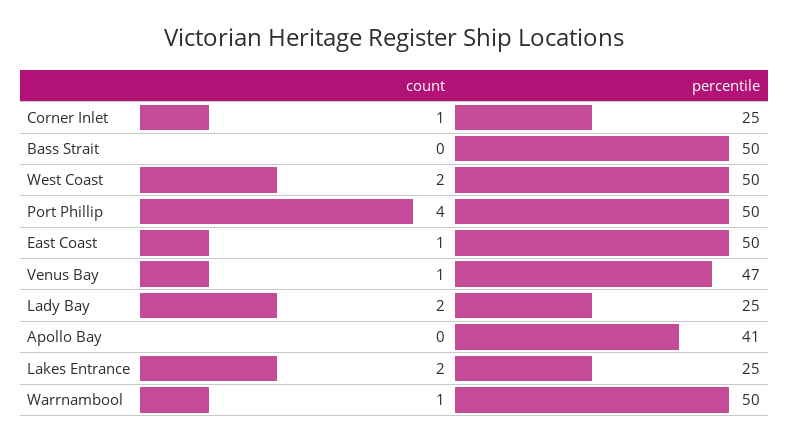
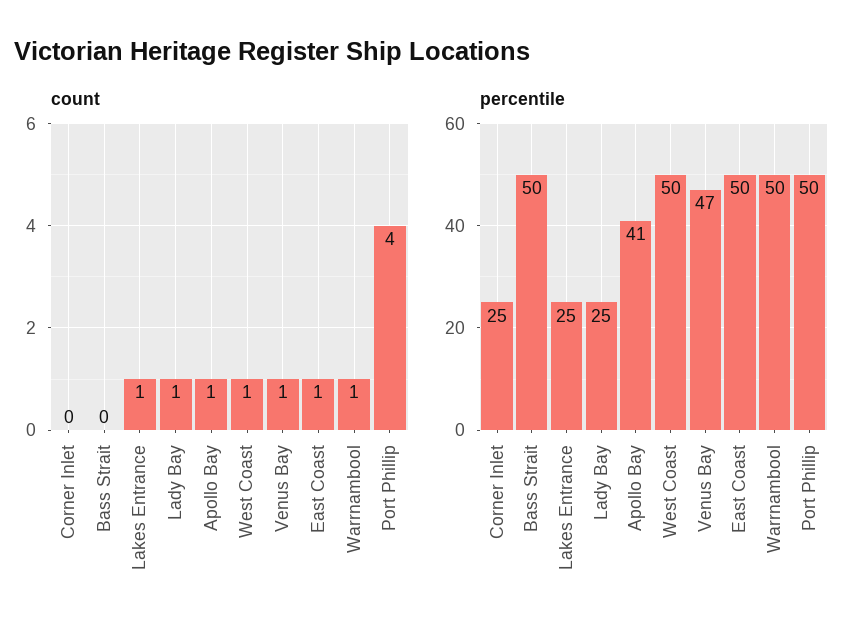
  {
    "count": {
-     "Corner Inlet": 1,
+     "Corner Inlet": 0,
      "Bass Strait": 0,
-     "West Coast": 2,
+     "West Coast": 1,
      "Port Phillip": 4,
      "East Coast": 1,
      "Venus Bay": 1,
-     "Lady Bay": 2,
+     "Lady Bay": 1,
-     "Apollo Bay": 0,
+     "Apollo Bay": 1,
-     "Lakes Entrance": 2,
+     "Lakes Entrance": 1,
      "Warrnambool": 1
    },
    "percentile": {
      "Corner Inlet": 25,
      "Bass Strait": 50,
      "West Coast": 50,
      "Port Phillip": 50,
      "East Coast": 50,
      "Venus Bay": 47,
      "Lady Bay": 25,
      "Apollo Bay": 41,
      "Lakes Entrance": 25,
      "Warrnambool": 50
    }
  }

